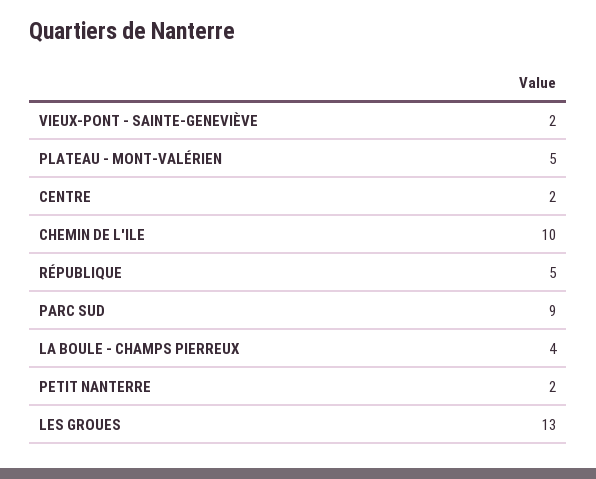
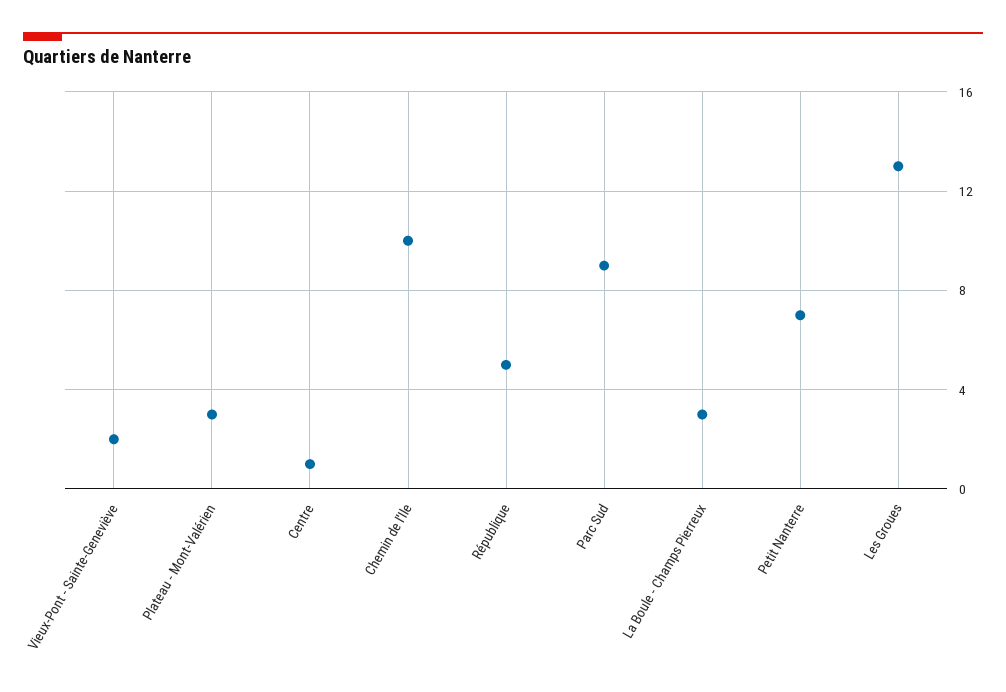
  {
    "VIEUX-PONT - SAINTE-GENEVIÈVE": 2,
-   "PLATEAU - MONT-VALÉRIEN": 5,
+   "PLATEAU - MONT-VALÉRIEN": 3,
-   "CENTRE": 2,
+   "CENTRE": 1,
    "CHEMIN DE L'ILE": 10,
    "RÉPUBLIQUE": 5,
    "PARC SUD": 9,
-   "LA BOULE - CHAMPS PIERREUX": 4,
+   "LA BOULE - CHAMPS PIERREUX": 3,
-   "PETIT NANTERRE": 2,
+   "PETIT NANTERRE": 7,
    "LES GROUES": 13
  }

